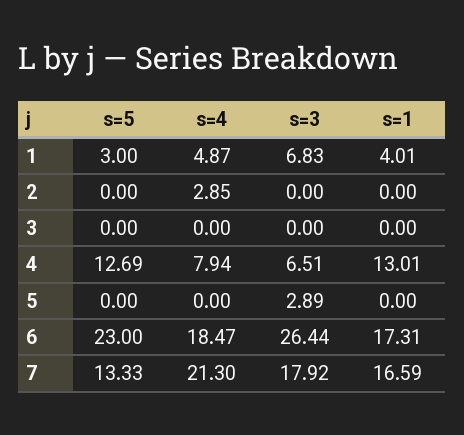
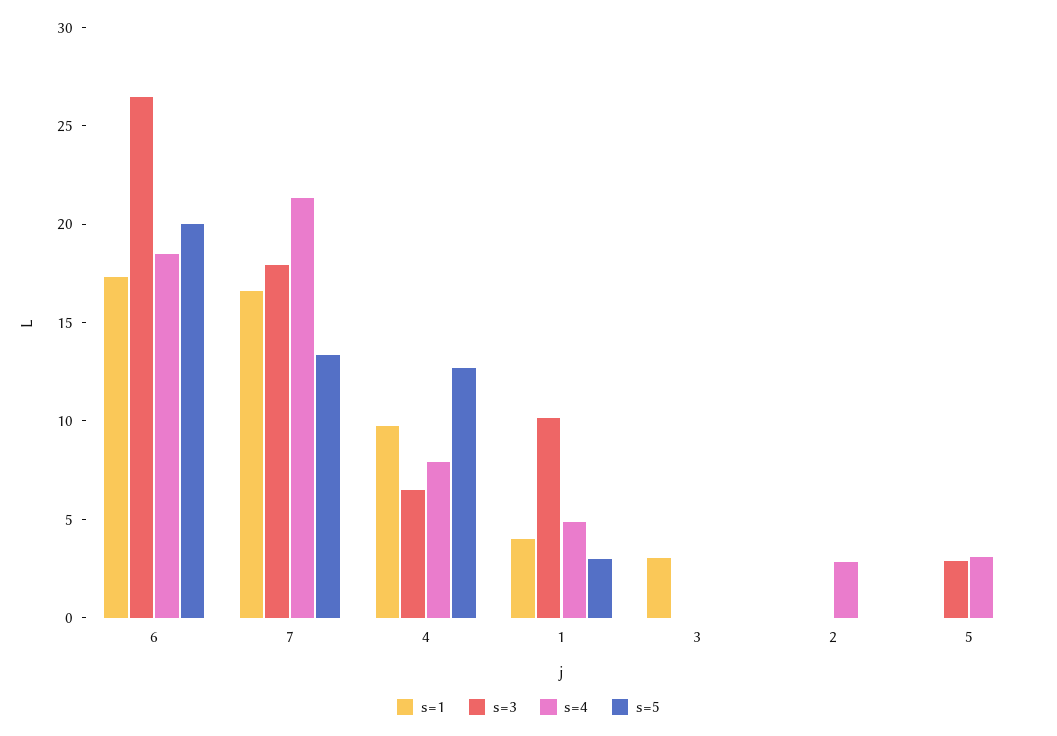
  {
    "s=5": {
      "1": 3,
      "2": 0,
      "3": 0,
      "4": 12.69,
      "5": 0,
-     "6": 23,
+     "6": 20,
      "7": 13.33
    },
    "s=4": {
      "1": 4.87,
      "2": 2.85,
      "3": 0,
      "4": 7.94,
-     "5": 0,
+     "5": 3,
      "6": 18.47,
      "7": 21.3
    },
    "s=3": {
-     "1": 6.83,
+     "1": 10,
      "2": 0,
      "3": 0,
      "4": 6.51,
      "5": 2.89,
      "6": 26.44,
      "7": 17.92
    },
    "s=1": {
      "1": 4.01,
      "2": 0,
-     "3": 0,
+     "3": 3,
-     "4": 13.01,
+     "4": 10,
      "5": 0,
      "6": 17.31,
      "7": 16.59
    }
  }

